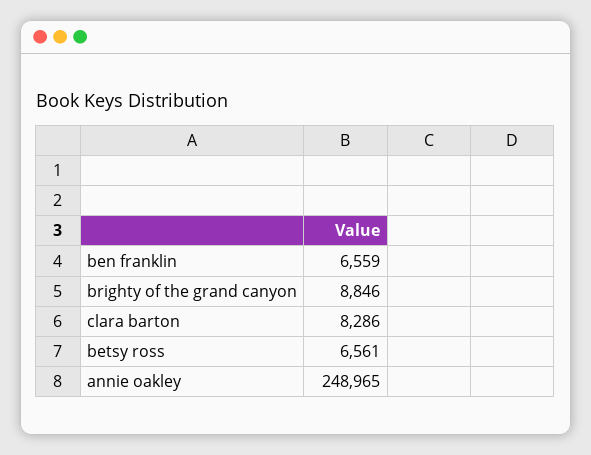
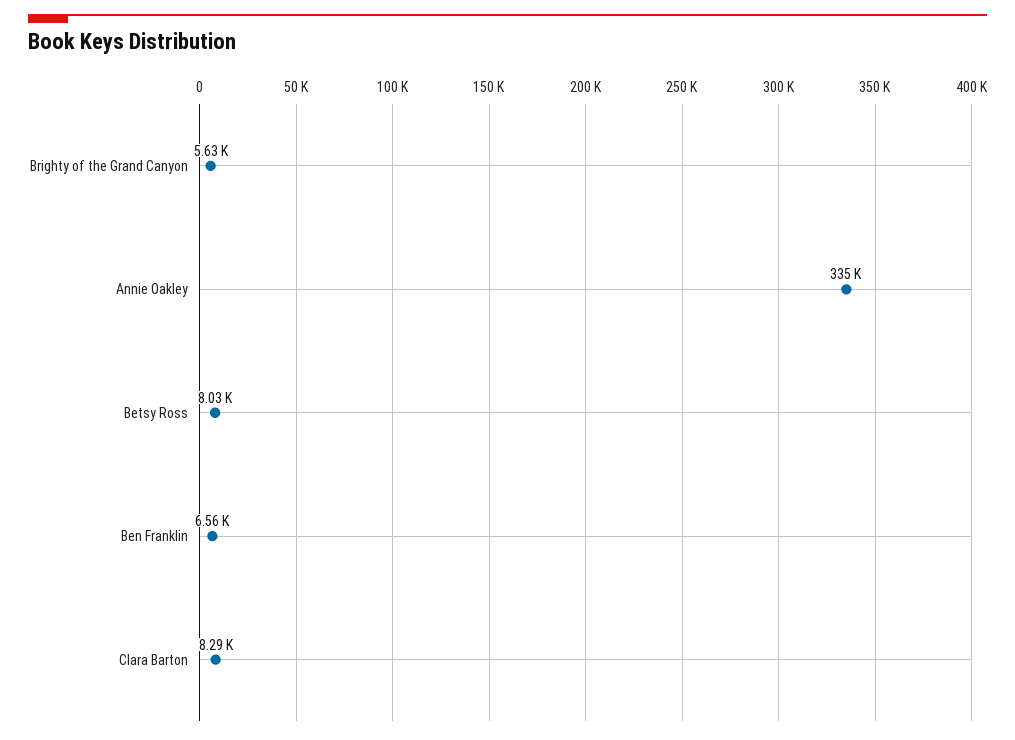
  {
    "ben franklin": 6559,
-   "brighty of the grand canyon": 8846,
+   "brighty of the grand canyon": 5630,
    "clara barton": 8286,
-   "betsy ross": 6561,
+   "betsy ross": 8030,
-   "annie oakley": 248965
+   "annie oakley": 335000
  }

